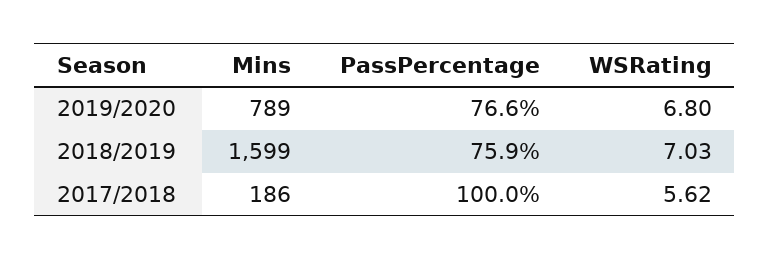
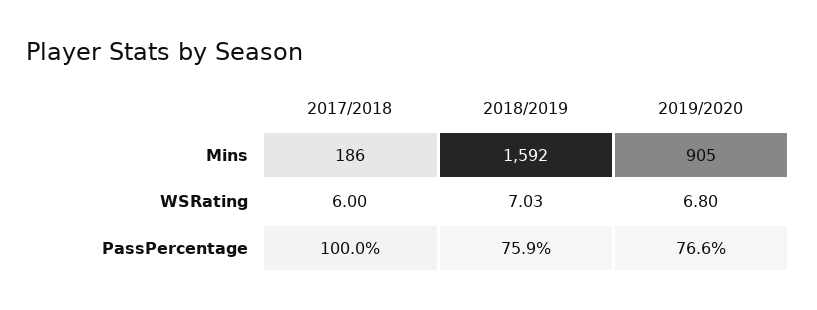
  {
    "Mins": {
-     "2019/2020": 789,
+     "2019/2020": 905,
-     "2018/2019": 1599,
+     "2018/2019": 1592,
      "2017/2018": 186
    },
    "PassPercentage": {
      "2019/2020": 76.6,
      "2018/2019": 75.9,
      "2017/2018": 100
    },
    "WSRating": {
      "2019/2020": 6.8,
      "2018/2019": 7.03,
-     "2017/2018": 5.62
+     "2017/2018": 6
    }
  }

